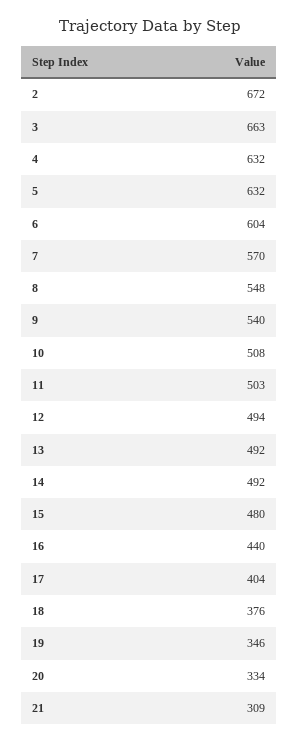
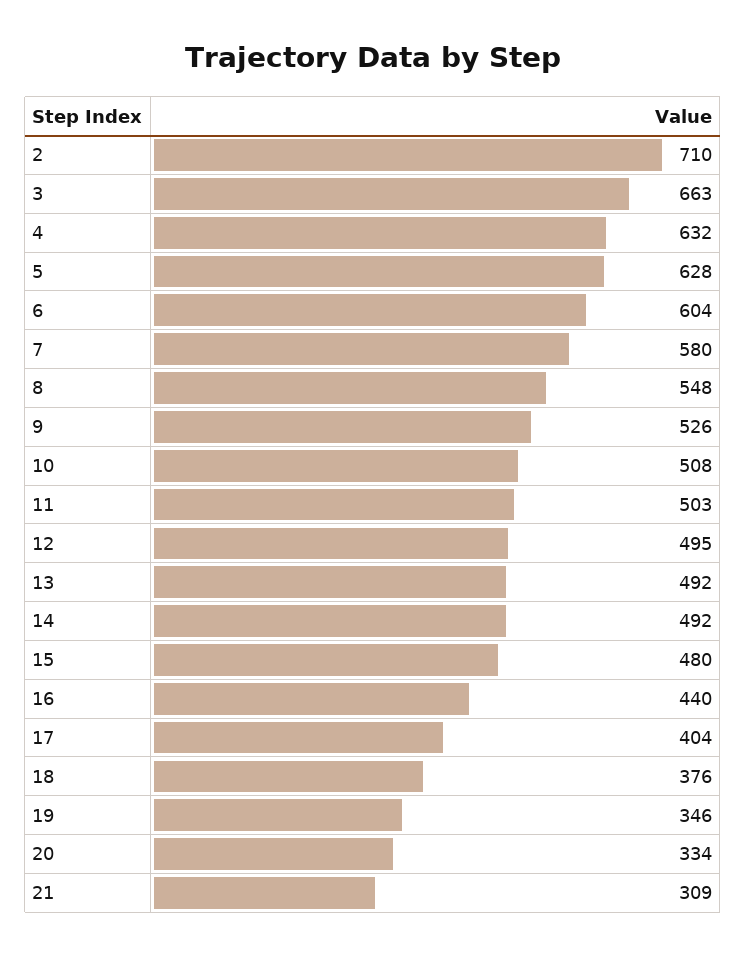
  {
-   "2": 672,
+   "2": 710,
    "3": 663,
    "4": 632,
-   "5": 632,
+   "5": 628,
    "6": 604,
-   "7": 570,
+   "7": 580,
    "8": 548,
-   "9": 540,
+   "9": 526,
    "10": 508,
    "11": 503,
-   "12": 494,
+   "12": 495,
    "13": 492,
    "14": 492,
    "15": 480,
    "16": 440,
    "17": 404,
    "18": 376,
    "19": 346,
    "20": 334,
    "21": 309
  }

